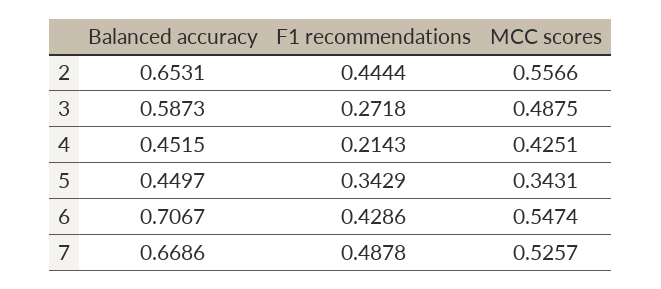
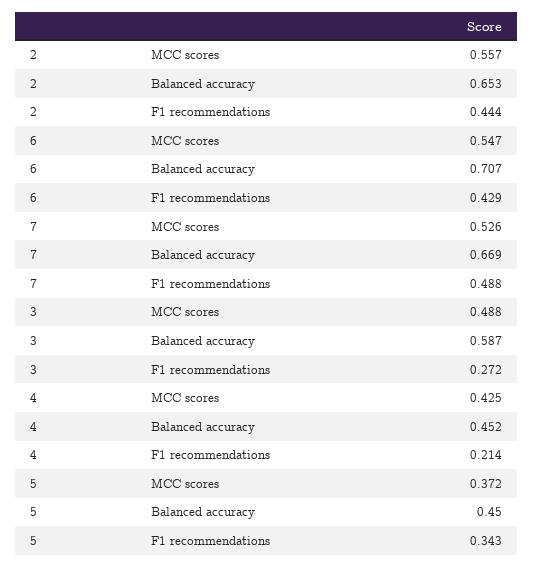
  {
    "Balanced accuracy": {
      "2": 0.6531,
      "3": 0.5873,
      "4": 0.4515,
      "5": 0.4497,
      "6": 0.7067,
      "7": 0.6686
    },
    "F1 recommendations": {
      "2": 0.4444,
      "3": 0.2718,
      "4": 0.2143,
      "5": 0.3429,
      "6": 0.4286,
      "7": 0.4878
    },
    "MCC scores": {
      "2": 0.5566,
      "3": 0.4875,
      "4": 0.4251,
-     "5": 0.3431,
+     "5": 0.372,
      "6": 0.5474,
      "7": 0.5257
    }
  }

